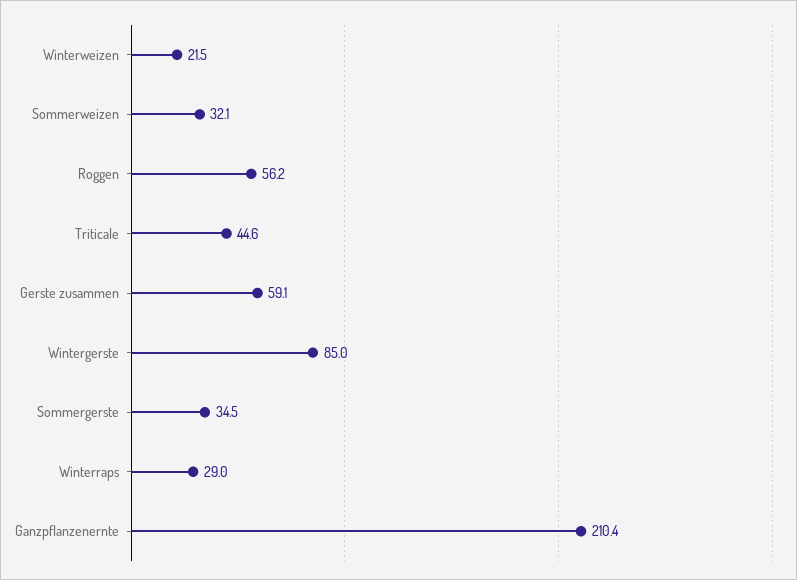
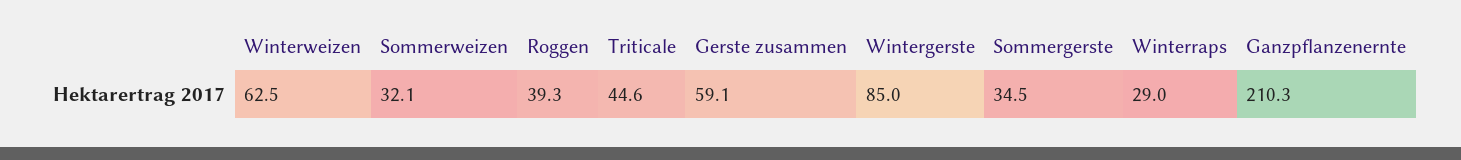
  {
-   "Winterweizen": 21.5,
+   "Winterweizen": 62.5,
    "Sommerweizen": 32.1,
-   "Roggen": 56.2,
+   "Roggen": 39.3,
    "Triticale": 44.6,
    "Gerste zusammen": 59.1,
    "Wintergerste": 85,
    "Sommergerste": 34.5,
    "Winterraps": 29,
-   "Ganzpflanzenernte": 210.4
+   "Ganzpflanzenernte": 210.3
  }

